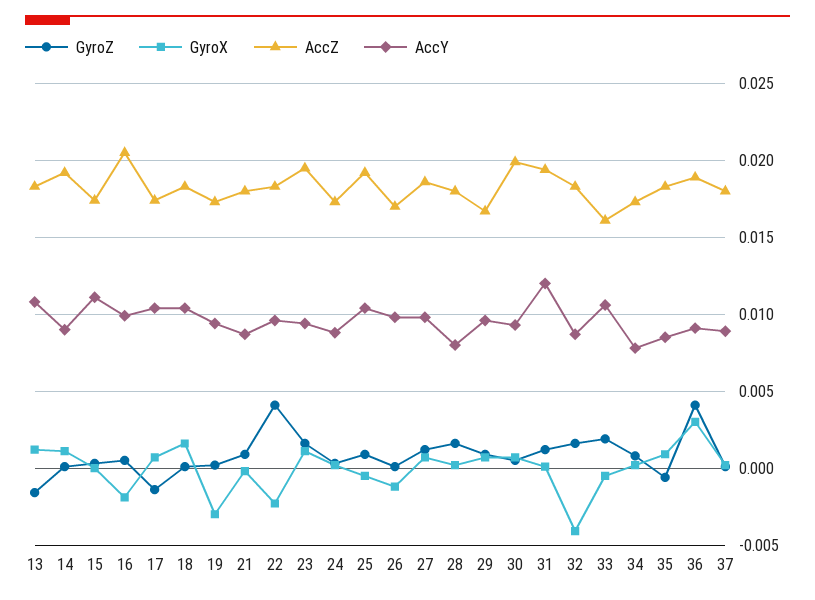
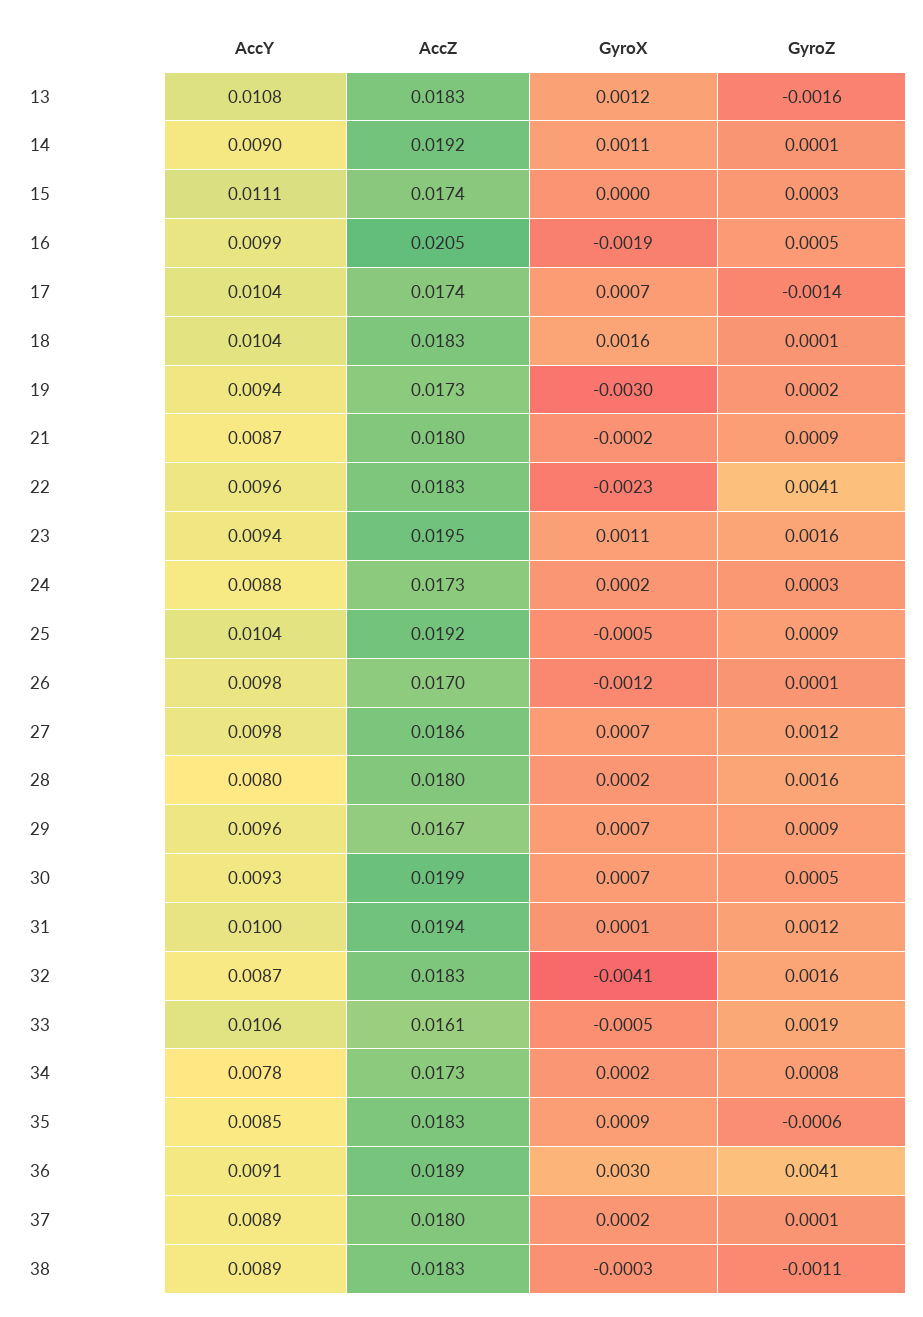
  {
    "GyroZ": {
      "13": -0.0016,
      "14": 0.0001,
      "15": 0.0003,
      "16": 0.0005,
      "17": -0.0014,
      "18": 0.0001,
      "19": 0.0002,
      "21": 0.0009,
      "22": 0.0041,
      "23": 0.0016,
      "24": 0.0003,
      "25": 0.0009,
      "26": 0.0001,
      "27": 0.0012,
      "28": 0.0016,
      "29": 0.0009,
      "30": 0.0005,
      "31": 0.0012,
      "32": 0.0016,
      "33": 0.0019,
      "34": 0.0008,
      "35": -0.0006,
      "36": 0.0041,
-     "37": 0.0001
+     "37": 0.0001,
+     "38": -0.0011
    },
    "GyroX": {
      "13": 0.0012,
      "14": 0.0011,
      "15": 0,
      "16": -0.0019,
      "17": 0.0007,
      "18": 0.0016,
      "19": -0.003,
      "21": -0.0002,
      "22": -0.0023,
      "23": 0.0011,
      "24": 0.0002,
      "25": -0.0005,
      "26": -0.0012,
      "27": 0.0007,
      "28": 0.0002,
      "29": 0.0007,
      "30": 0.0007,
      "31": 0.0001,
      "32": -0.0041,
      "33": -0.0005,
      "34": 0.0002,
      "35": 0.0009,
      "36": 0.003,
-     "37": 0.0002
+     "37": 0.0002,
+     "38": -0.0003
    },
    "AccZ": {
      "13": 0.0183,
      "14": 0.0192,
      "15": 0.0174,
      "16": 0.0205,
      "17": 0.0174,
      "18": 0.0183,
      "19": 0.0173,
      "21": 0.018,
      "22": 0.0183,
      "23": 0.0195,
      "24": 0.0173,
      "25": 0.0192,
      "26": 0.017,
      "27": 0.0186,
      "28": 0.018,
      "29": 0.0167,
      "30": 0.0199,
      "31": 0.0194,
      "32": 0.0183,
      "33": 0.0161,
      "34": 0.0173,
      "35": 0.0183,
      "36": 0.0189,
-     "37": 0.018
+     "37": 0.018,
+     "38": 0.0183
    },
    "AccY": {
      "13": 0.0108,
      "14": 0.009,
      "15": 0.0111,
      "16": 0.0099,
      "17": 0.0104,
      "18": 0.0104,
      "19": 0.0094,
      "21": 0.0087,
      "22": 0.0096,
      "23": 0.0094,
      "24": 0.0088,
      "25": 0.0104,
      "26": 0.0098,
      "27": 0.0098,
      "28": 0.008,
      "29": 0.0096,
      "30": 0.0093,
-     "31": 0.012,
+     "31": 0.01,
      "32": 0.0087,
      "33": 0.0106,
      "34": 0.0078,
      "35": 0.0085,
      "36": 0.0091,
-     "37": 0.0089
+     "37": 0.0089,
+     "38": 0.0089
    }
  }

